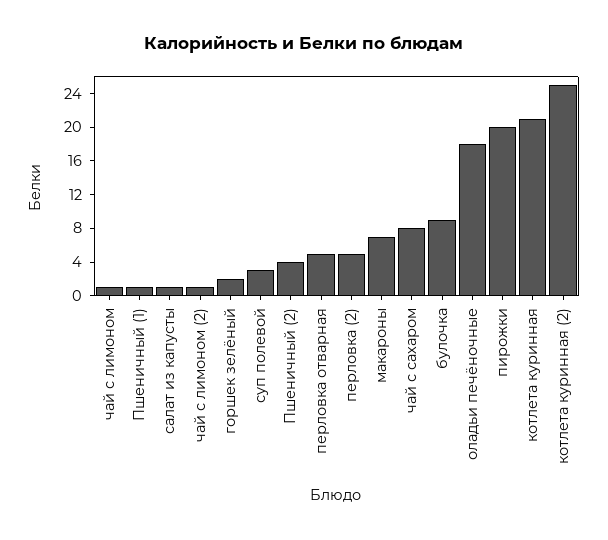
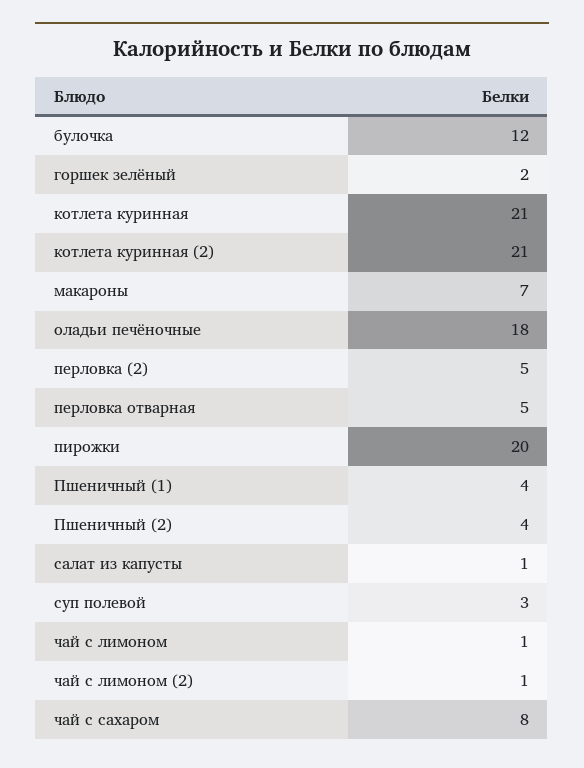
  {
    "чай с лимоном": 1,
-   "Пшеничный (1)": 1,
+   "Пшеничный (1)": 4,
    "салат из капусты": 1,
    "чай с лимоном (2)": 1,
    "горшек зелёный": 2,
    "суп полевой": 3,
    "Пшеничный (2)": 4,
    "перловка отварная": 5,
    "перловка (2)": 5,
    "макароны": 7,
    "чай с сахаром": 8,
-   "булочка": 9,
+   "булочка": 12,
    "оладьи печёночные": 18,
    "пирожки": 20,
    "котлета куринная": 21,
-   "котлета куринная (2)": 25
+   "котлета куринная (2)": 21
  }

